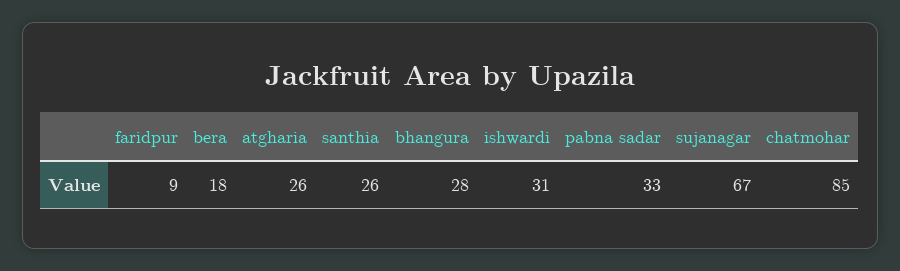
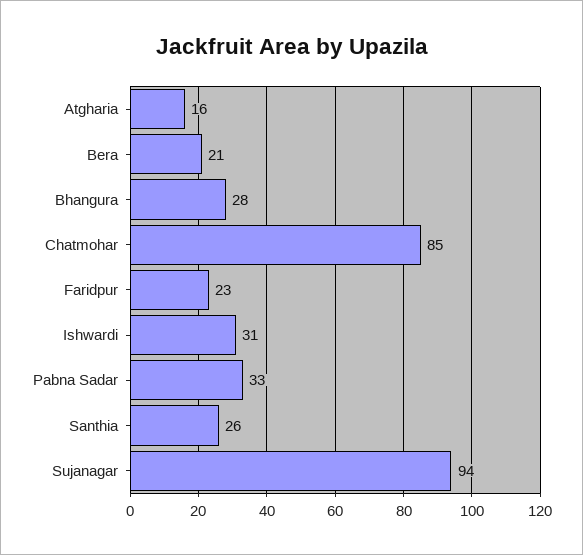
  {
-   "faridpur": 9,
+   "faridpur": 23,
-   "bera": 18,
+   "bera": 21,
-   "atgharia": 26,
+   "atgharia": 16,
    "santhia": 26,
    "bhangura": 28,
    "ishwardi": 31,
    "pabna sadar": 33,
-   "sujanagar": 67,
+   "sujanagar": 94,
    "chatmohar": 85
  }

